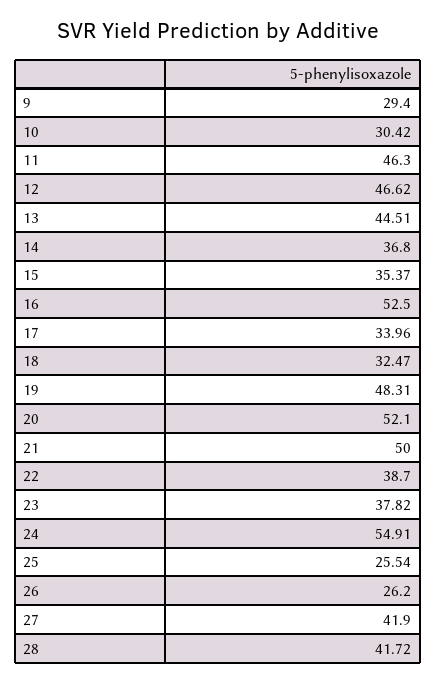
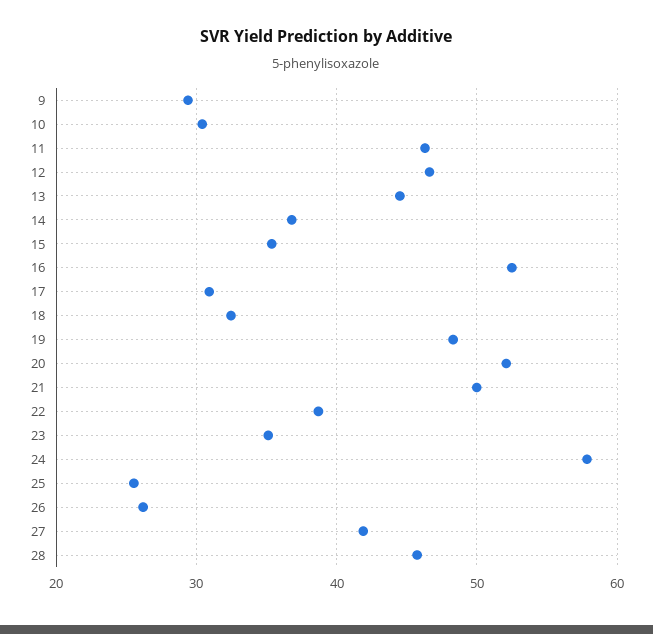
  {
    "9": 29.4,
    "10": 30.42,
    "11": 46.3,
    "12": 46.62,
    "13": 44.51,
    "14": 36.8,
    "15": 35.37,
    "16": 52.5,
-   "17": 33.96,
+   "17": 31,
    "18": 32.47,
    "19": 48.31,
    "20": 52.1,
    "21": 50,
    "22": 38.7,
-   "23": 37.82,
+   "23": 35,
-   "24": 54.91,
+   "24": 58,
    "25": 25.54,
    "26": 26.2,
    "27": 41.9,
-   "28": 41.72
+   "28": 46
  }

